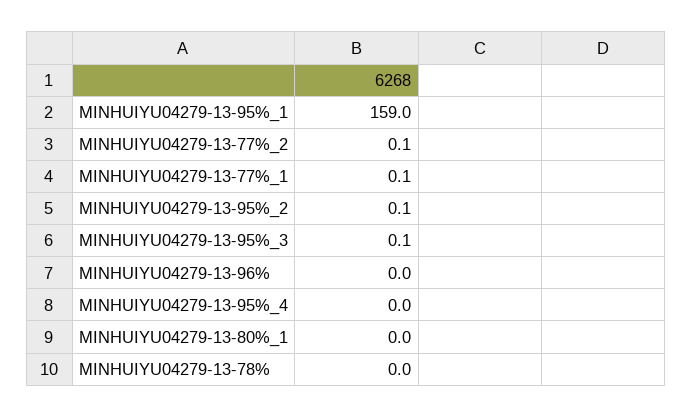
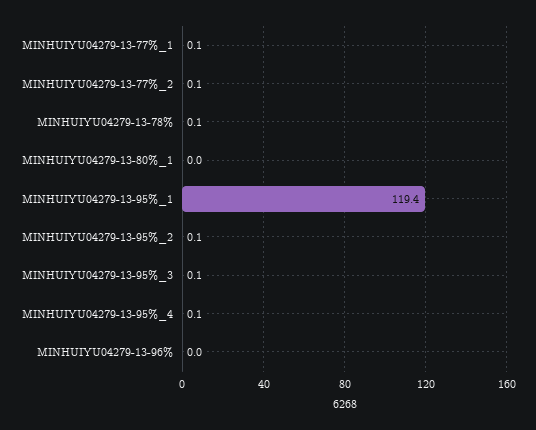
  {
-   "MINHUIYU04279-13-95%_1": 159,
+   "MINHUIYU04279-13-95%_1": 119.4,
    "MINHUIYU04279-13-77%_2": 0.1,
    "MINHUIYU04279-13-77%_1": 0.1,
    "MINHUIYU04279-13-95%_2": 0.1,
    "MINHUIYU04279-13-95%_3": 0.1,
    "MINHUIYU04279-13-96%": 0,
-   "MINHUIYU04279-13-95%_4": 0,
+   "MINHUIYU04279-13-95%_4": 0.1,
    "MINHUIYU04279-13-80%_1": 0,
-   "MINHUIYU04279-13-78%": 0
+   "MINHUIYU04279-13-78%": 0.1
  }

